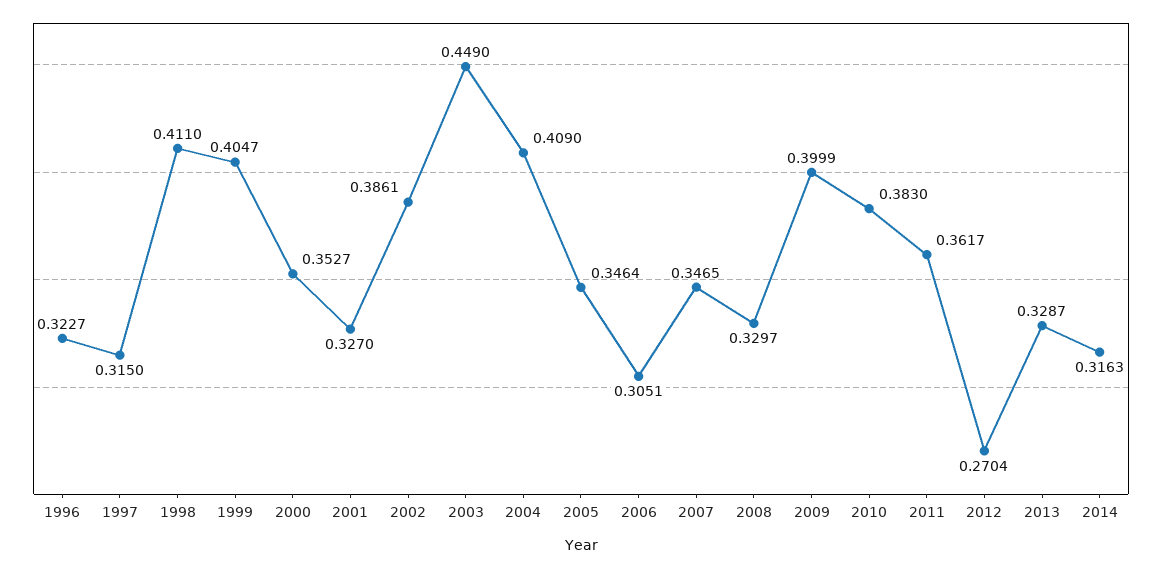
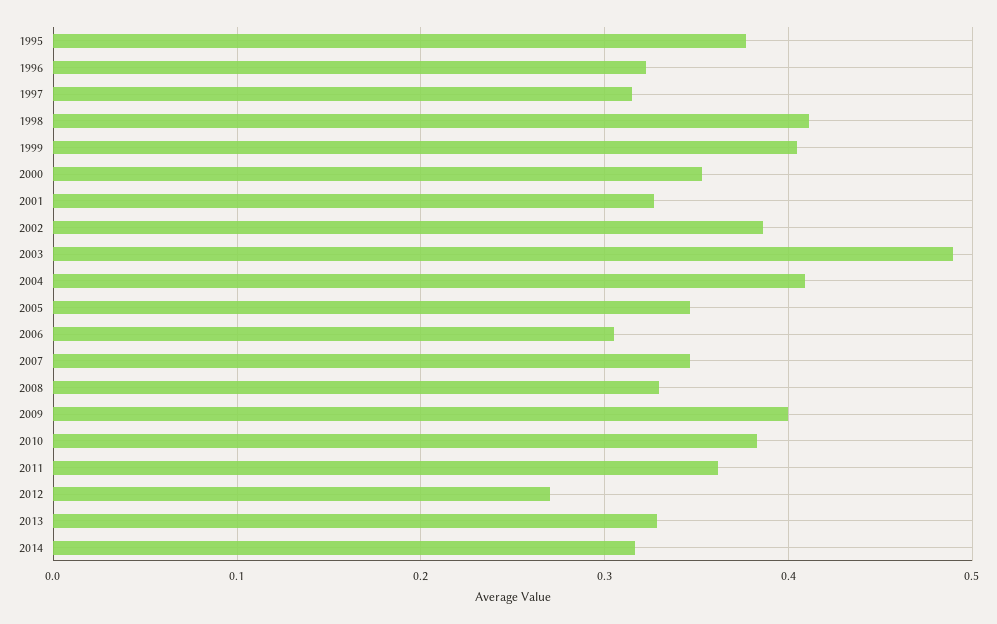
  {
    "1996": 0.3227,
    "1997": 0.315,
    "1998": 0.411,
    "1999": 0.4047,
    "2000": 0.3527,
    "2001": 0.327,
    "2002": 0.3861,
-   "2003": 0.449,
+   "2003": 0.49,
    "2004": 0.409,
    "2005": 0.3464,
    "2006": 0.3051,
    "2007": 0.3465,
    "2008": 0.3297,
    "2009": 0.3999,
    "2010": 0.383,
    "2011": 0.3617,
    "2012": 0.2704,
    "2013": 0.3287,
-   "2014": 0.3163
+   "2014": 0.3163,
+   "1995": 0.38
  }

